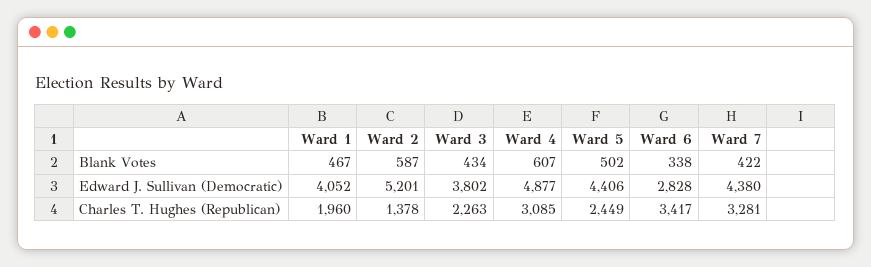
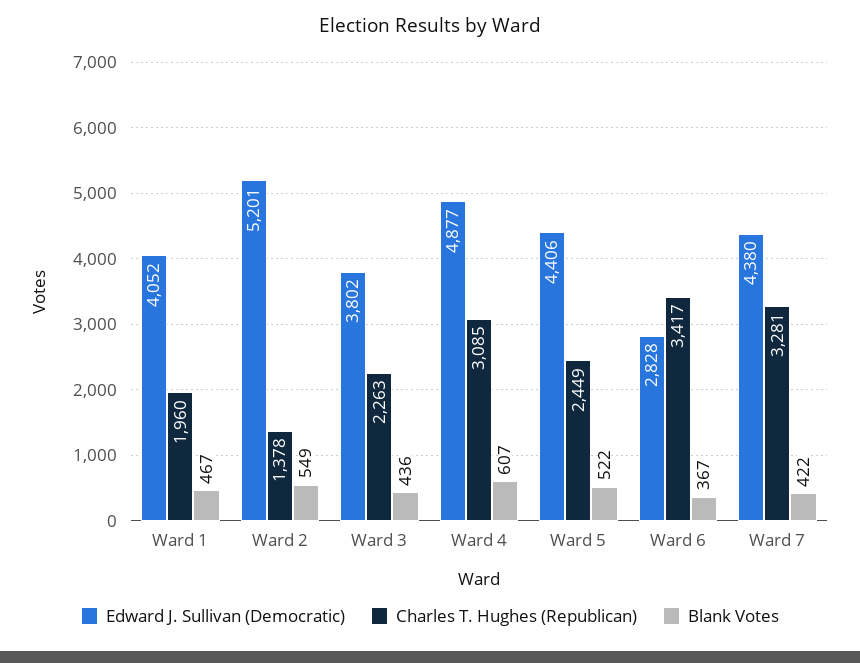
  {
    "Blank Votes": {
      "Ward 1": 467,
-     "Ward 2": 587,
+     "Ward 2": 549,
-     "Ward 3": 434,
+     "Ward 3": 436,
      "Ward 4": 607,
-     "Ward 5": 502,
+     "Ward 5": 522,
-     "Ward 6": 338,
+     "Ward 6": 367,
      "Ward 7": 422
    },
    "Edward J. Sullivan (Democratic)": {
      "Ward 1": 4052,
      "Ward 2": 5201,
      "Ward 3": 3802,
      "Ward 4": 4877,
      "Ward 5": 4406,
      "Ward 6": 2828,
      "Ward 7": 4380
    },
    "Charles T. Hughes (Republican)": {
      "Ward 1": 1960,
      "Ward 2": 1378,
      "Ward 3": 2263,
      "Ward 4": 3085,
      "Ward 5": 2449,
      "Ward 6": 3417,
      "Ward 7": 3281
    }
  }

